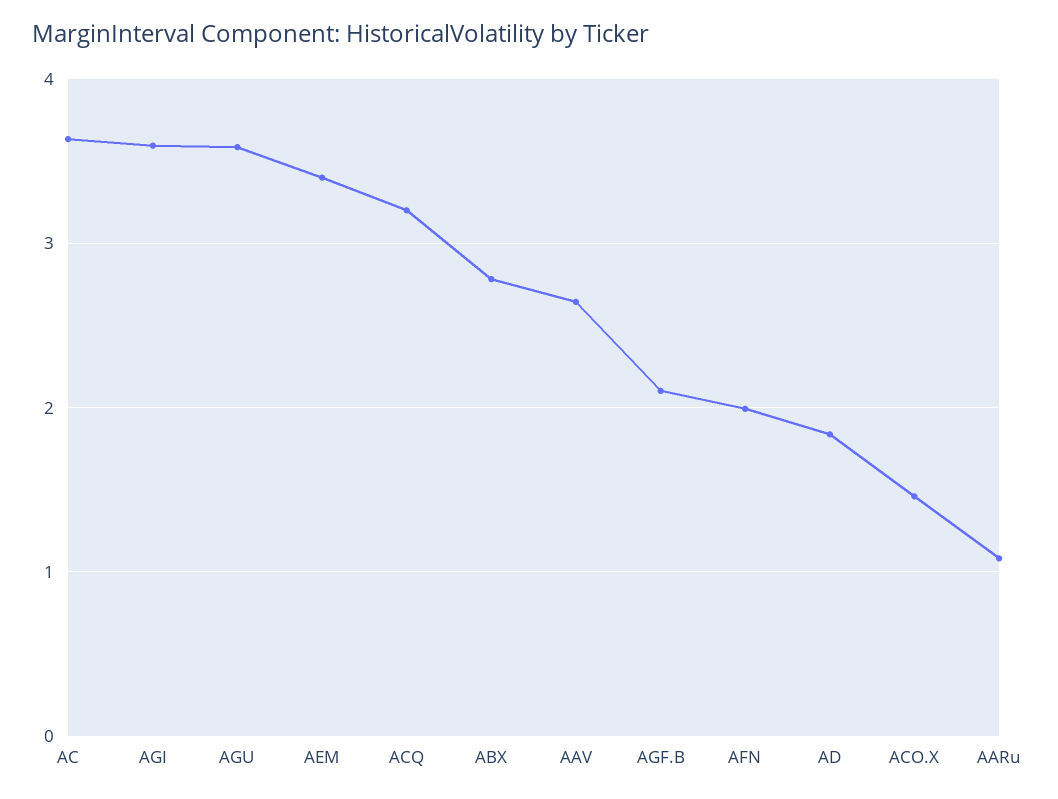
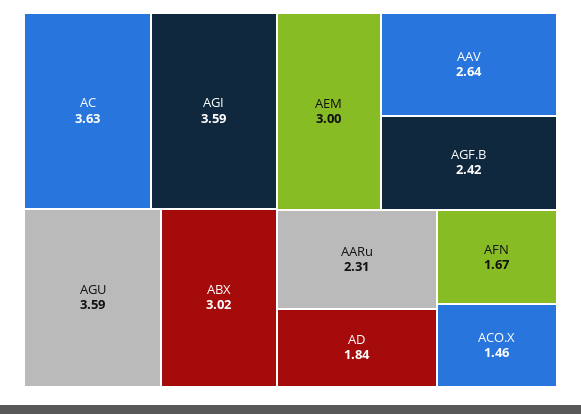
  {
    "AC": 3.63,
    "AGI": 3.59,
    "AGU": 3.59,
-   "AEM": 3.4,
+   "AEM": 3,
-   "ACQ": 3.2,
-   "ABX": 2.8,
+   "ABX": 3.02,
    "AAV": 2.64,
-   "AGF.B": 2.1,
+   "AGF.B": 2.42,
-   "AFN": 2,
+   "AFN": 1.67,
    "AD": 1.84,
    "ACO.X": 1.46,
-   "AARu": 1.1
+   "AARu": 2.31
  }

